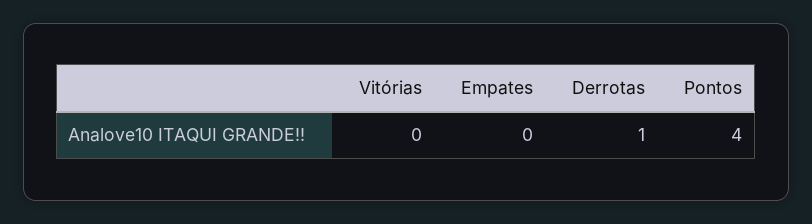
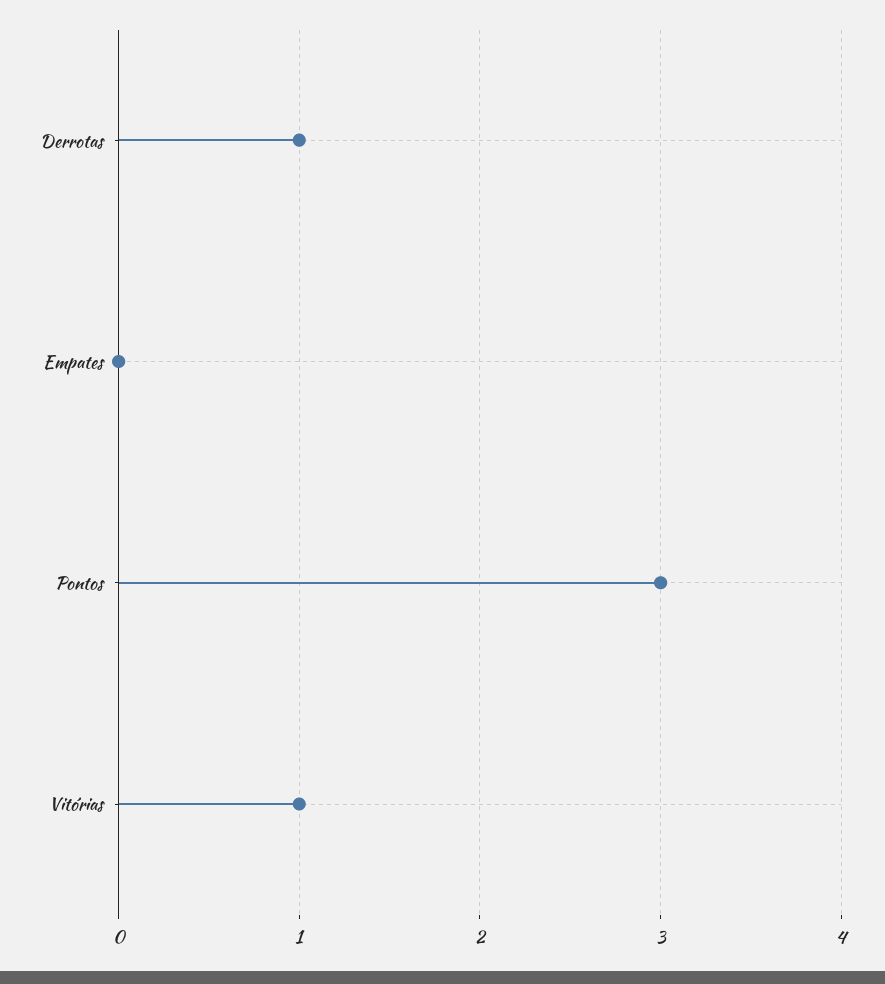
  {
-   "Vitórias": 0,
+   "Vitórias": 1,
    "Empates": 0,
    "Derrotas": 1,
-   "Pontos": 4
+   "Pontos": 3
  }

